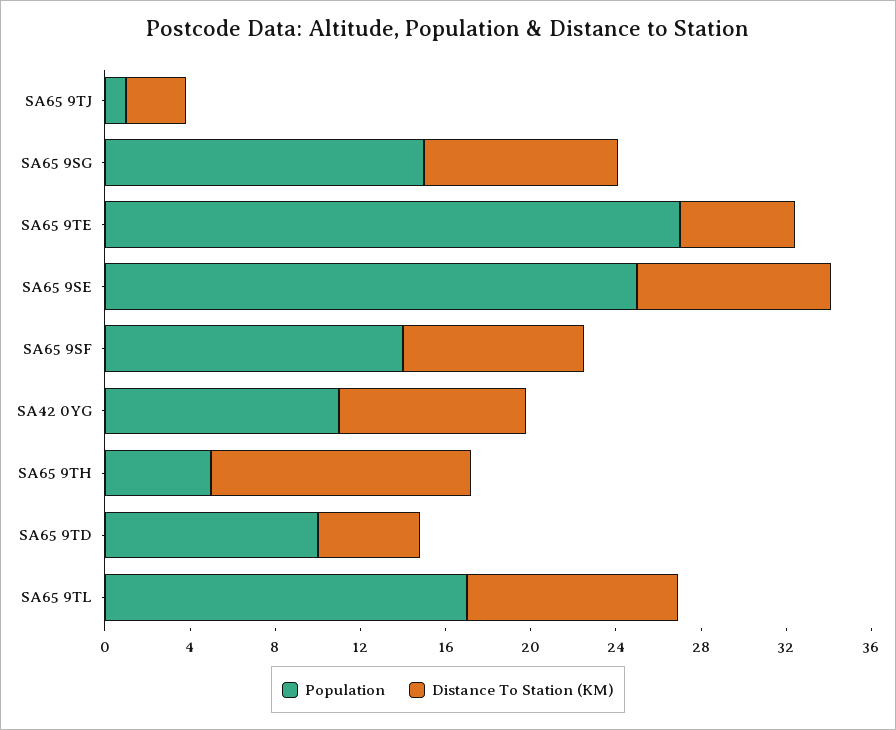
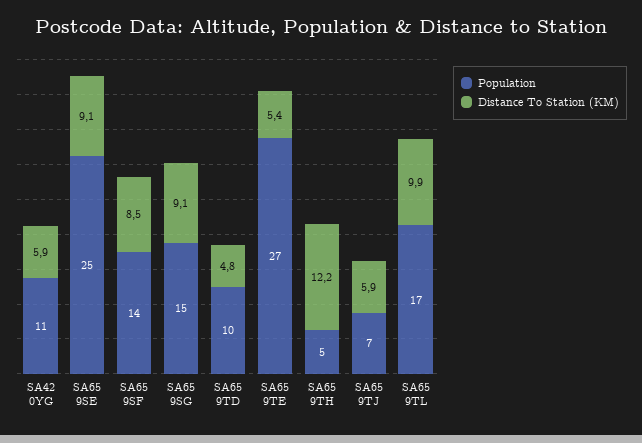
  {
    "Population": {
-     "SA65 9TJ": 1,
+     "SA65 9TJ": 7,
      "SA65 9SG": 15,
      "SA65 9TE": 27,
      "SA65 9SE": 25,
      "SA65 9SF": 14,
      "SA42 0YG": 11,
      "SA65 9TH": 5,
      "SA65 9TD": 10,
      "SA65 9TL": 17
    },
    "Distance To Station (KM)": {
-     "SA65 9TJ": 3,
+     "SA65 9TJ": 5.9,
      "SA65 9SG": 9.1,
      "SA65 9TE": 5.4,
      "SA65 9SE": 9.1,
      "SA65 9SF": 8.5,
-     "SA42 0YG": 9,
+     "SA42 0YG": 5.9,
      "SA65 9TH": 12.2,
      "SA65 9TD": 4.8,
      "SA65 9TL": 9.9
    }
  }

